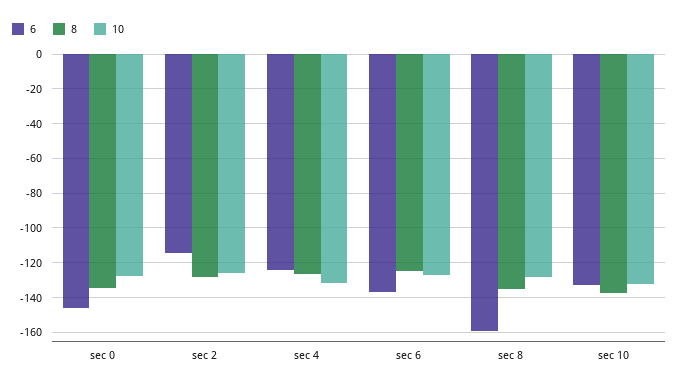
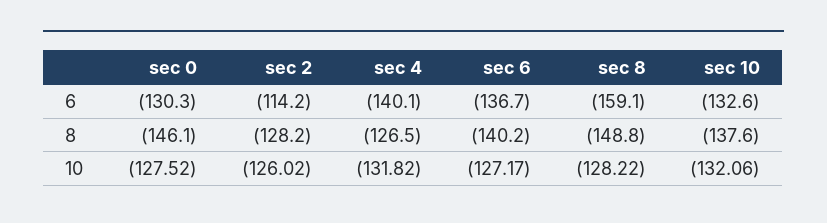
  {
    "6": {
-     "sec 0": -145,
+     "sec 0": -130.3,
      "sec 2": -114.2,
-     "sec 4": -125,
+     "sec 4": -140.1,
      "sec 6": -136.7,
      "sec 8": -159.1,
      "sec 10": -132.6
    },
    "8": {
-     "sec 0": -135,
+     "sec 0": -146.1,
      "sec 2": -128.2,
      "sec 4": -126.5,
-     "sec 6": -125,
+     "sec 6": -140.2,
-     "sec 8": -135,
+     "sec 8": -148.8,
      "sec 10": -137.6
    },
    "10": {
      "sec 0": -127.52,
      "sec 2": -126.02,
      "sec 4": -131.82,
      "sec 6": -127.17,
      "sec 8": -128.22,
      "sec 10": -132.06
    }
  }

